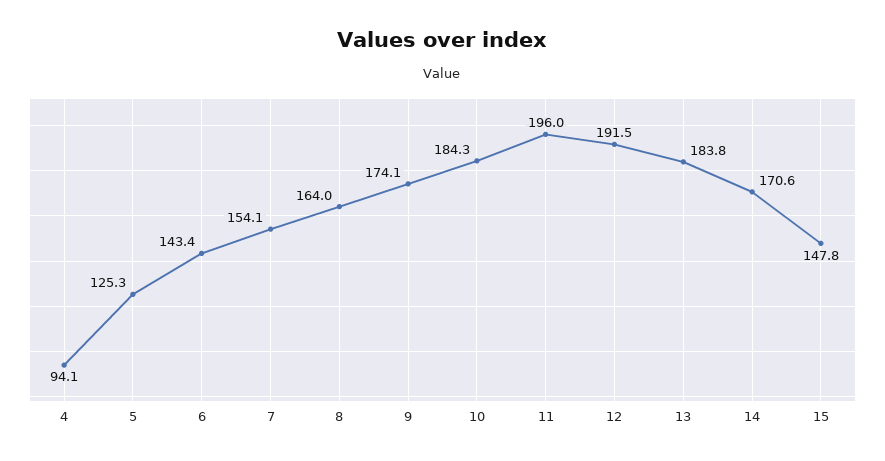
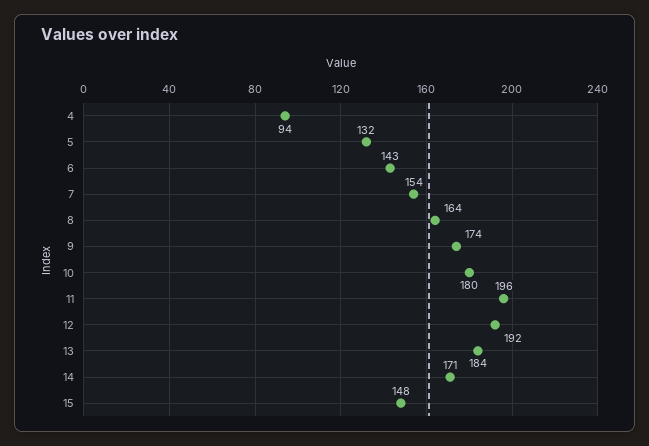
  {
    "4": 94.1,
-   "5": 125.3,
+   "5": 132,
    "6": 143.4,
    "7": 154.1,
    "8": 164,
    "9": 174.1,
-   "10": 184.3,
+   "10": 180,
    "11": 196,
    "12": 191.5,
    "13": 183.8,
    "14": 170.6,
    "15": 147.8
  }

